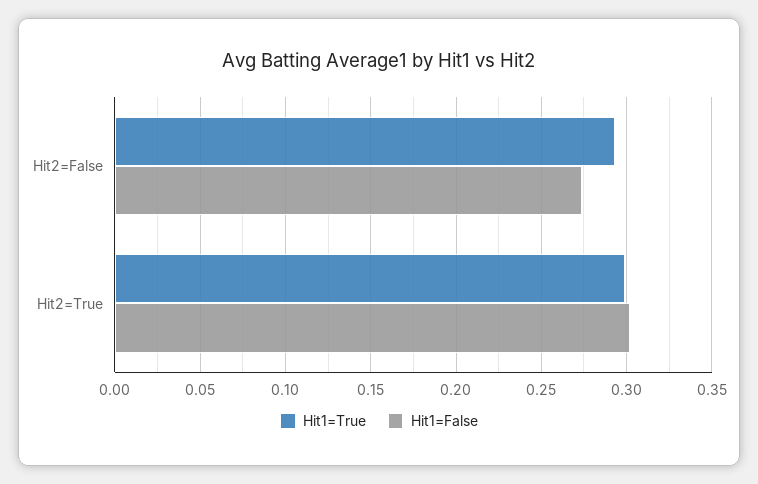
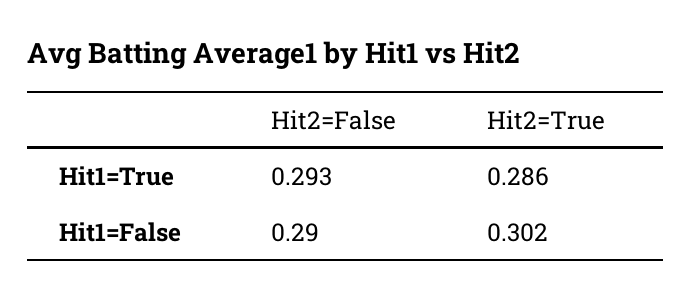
  {
    "Hit1=True": {
      "Hit2=False": 0.293,
-     "Hit2=True": 0.3
+     "Hit2=True": 0.286
    },
    "Hit1=False": {
-     "Hit2=False": 0.275,
+     "Hit2=False": 0.29,
      "Hit2=True": 0.302
    }
  }

